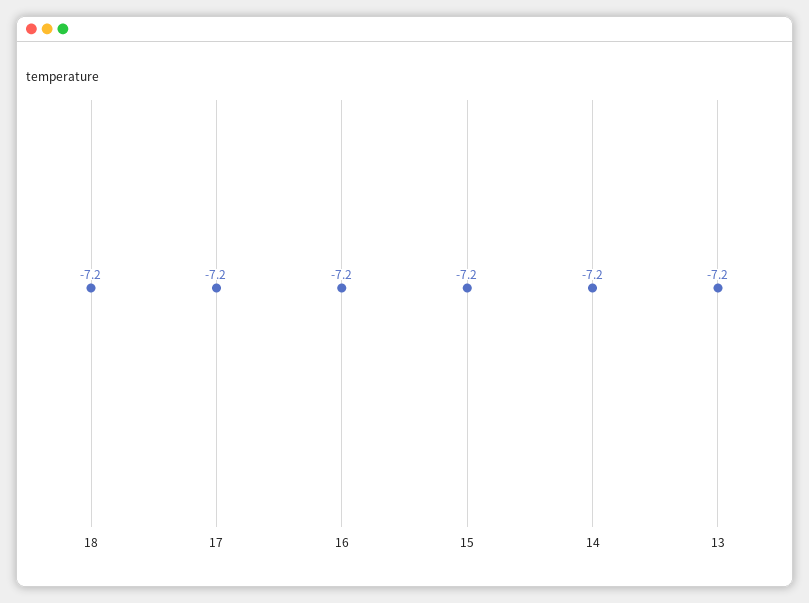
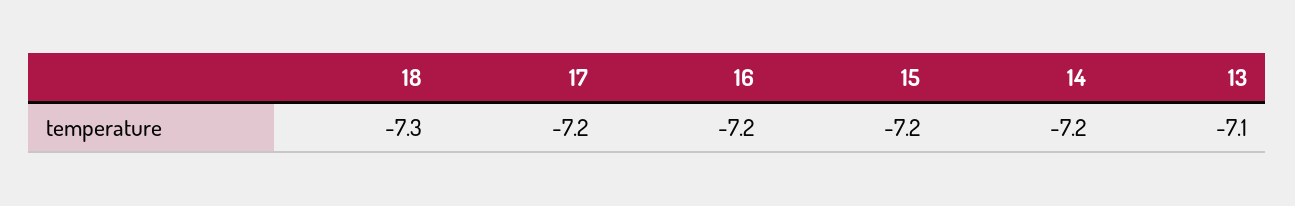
  {
-   "18": -7.2,
+   "18": -7.3,
    "17": -7.2,
    "16": -7.2,
    "15": -7.2,
    "14": -7.2,
-   "13": -7.2
+   "13": -7.1
  }

